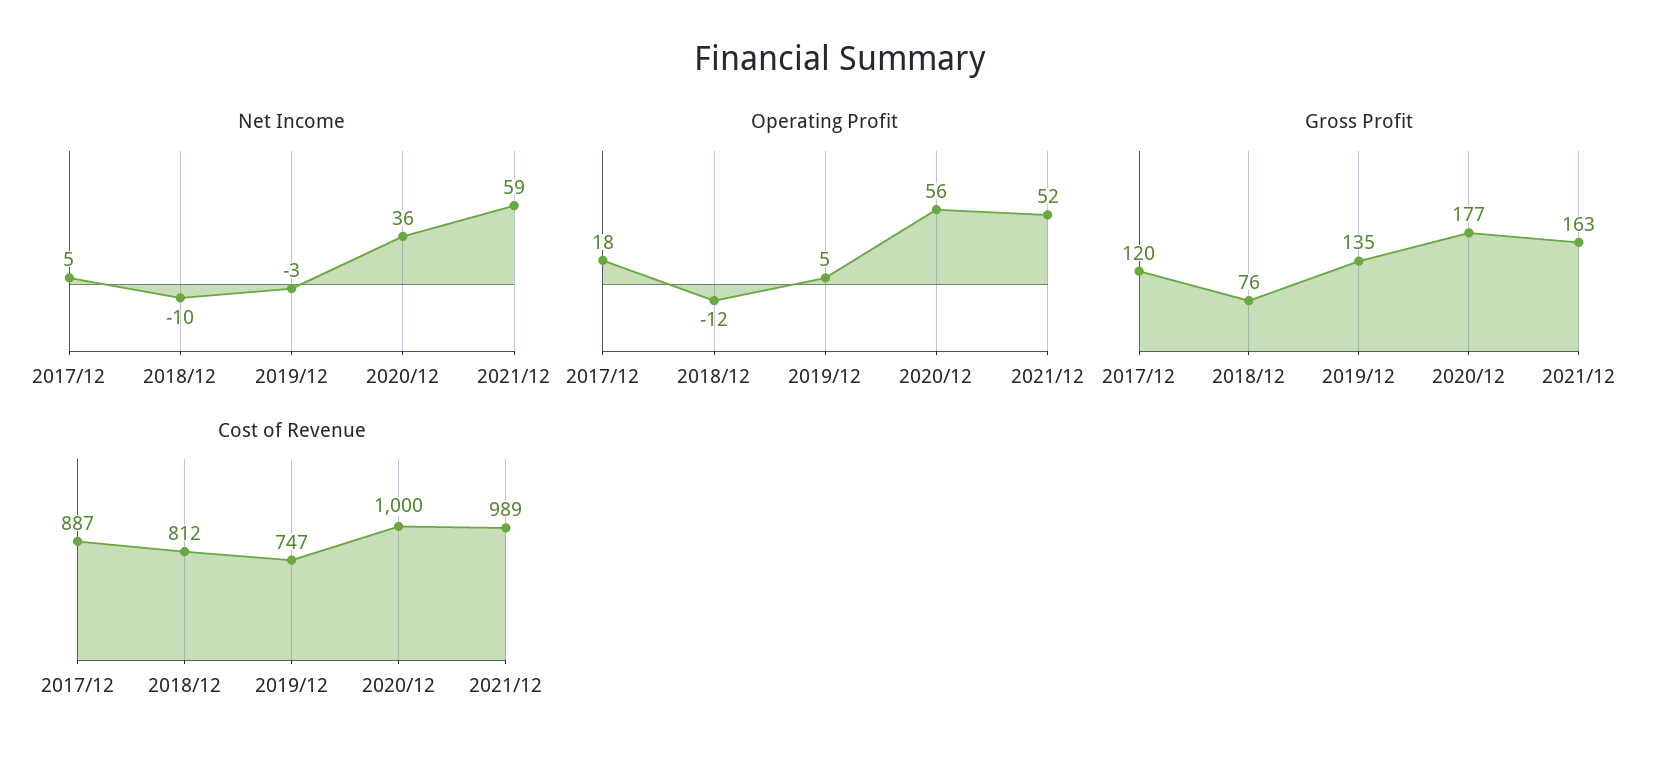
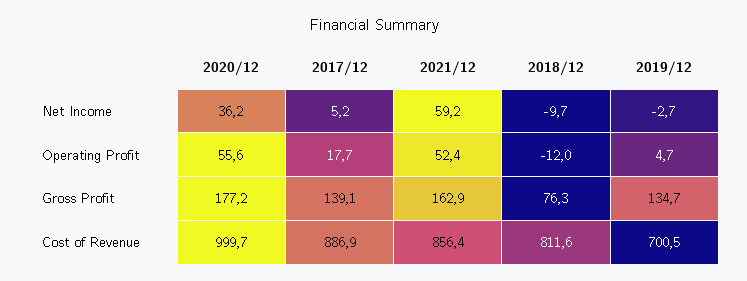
  {
    "Net Income": {
      "2017/12": 5.2,
      "2018/12": -9.7,
      "2019/12": -2.7,
      "2020/12": 36.2,
      "2021/12": 59.2
    },
    "Operating Profit": {
      "2017/12": 17.7,
      "2018/12": -12,
      "2019/12": 4.7,
      "2020/12": 55.6,
      "2021/12": 52.4
    },
    "Gross Profit": {
-     "2017/12": 120,
+     "2017/12": 139.1,
      "2018/12": 76.3,
      "2019/12": 134.7,
      "2020/12": 177.2,
      "2021/12": 162.9
    },
    "Cost of Revenue": {
      "2017/12": 886.9,
      "2018/12": 811.6,
-     "2019/12": 747,
+     "2019/12": 700.5,
      "2020/12": 999.7,
-     "2021/12": 989
+     "2021/12": 856.4
    }
  }

